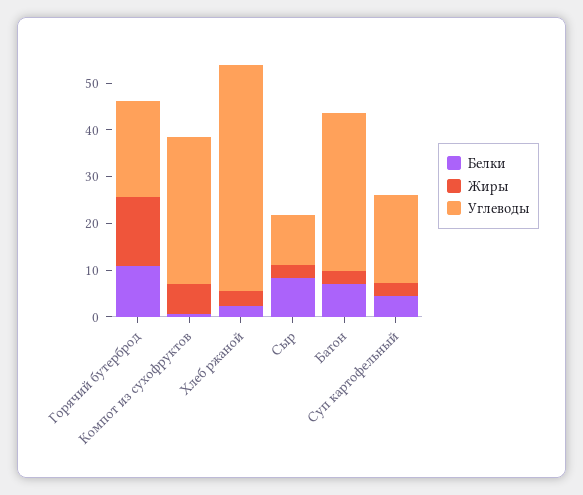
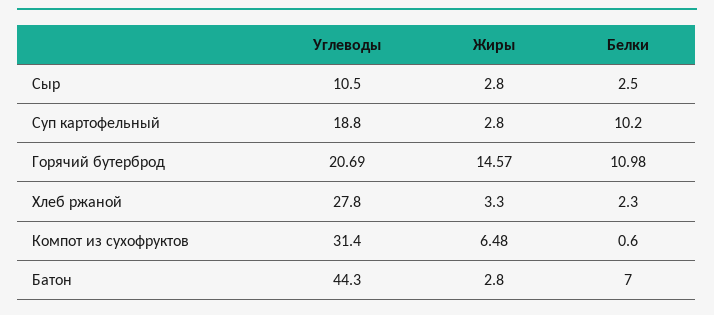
  {
    "Белки": {
      "Горячий бутерброд": 10.98,
      "Компот из сухофруктов": 0.6,
      "Хлеб ржаной": 2.3,
-     "Сыр": 8,
+     "Сыр": 2.5,
      "Батон": 7,
-     "Суп картофельный": 4
+     "Суп картофельный": 10.2
    },
    "Жиры": {
      "Горячий бутерброд": 14.57,
      "Компот из сухофруктов": 6.48,
      "Хлеб ржаной": 3.3,
      "Сыр": 2.8,
      "Батон": 2.8,
      "Суп картофельный": 2.8
    },
    "Углеводы": {
      "Горячий бутерброд": 20.69,
      "Компот из сухофруктов": 31.4,
-     "Хлеб ржаной": 48,
+     "Хлеб ржаной": 27.8,
      "Сыр": 10.5,
-     "Батон": 34,
+     "Батон": 44.3,
      "Суп картофельный": 18.8
    }
  }

